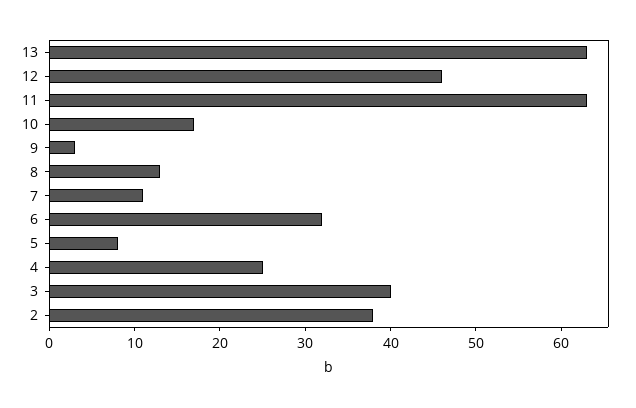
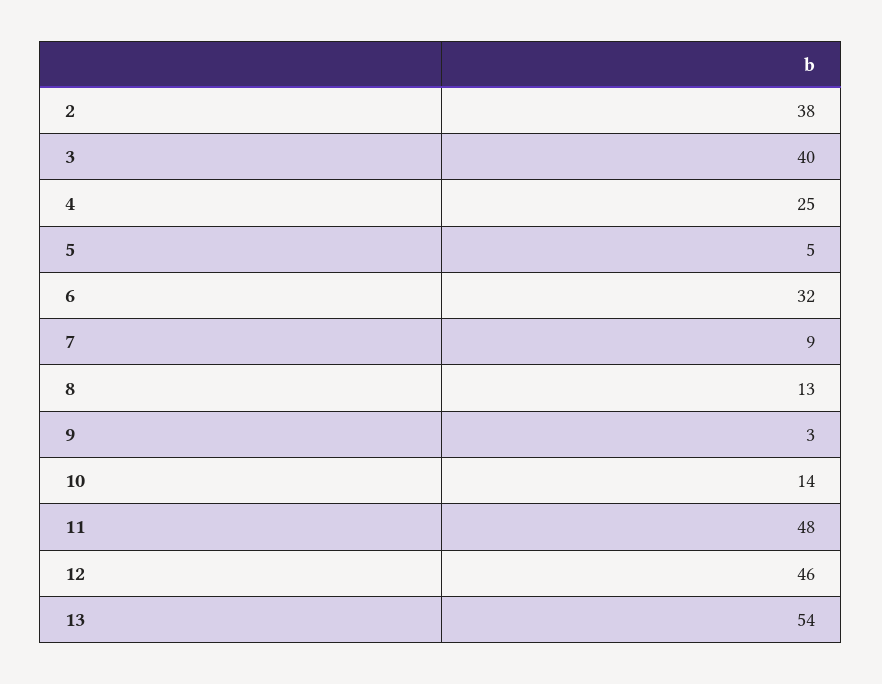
  {
-   "13": 63,
+   "13": 54,
    "12": 46,
-   "11": 63,
+   "11": 48,
-   "10": 17,
+   "10": 14,
    "9": 3,
    "8": 13,
-   "7": 11,
+   "7": 9,
    "6": 32,
-   "5": 8,
+   "5": 5,
    "4": 25,
    "3": 40,
    "2": 38
  }

